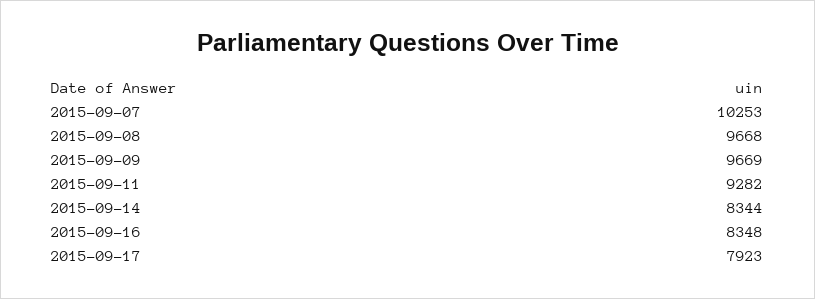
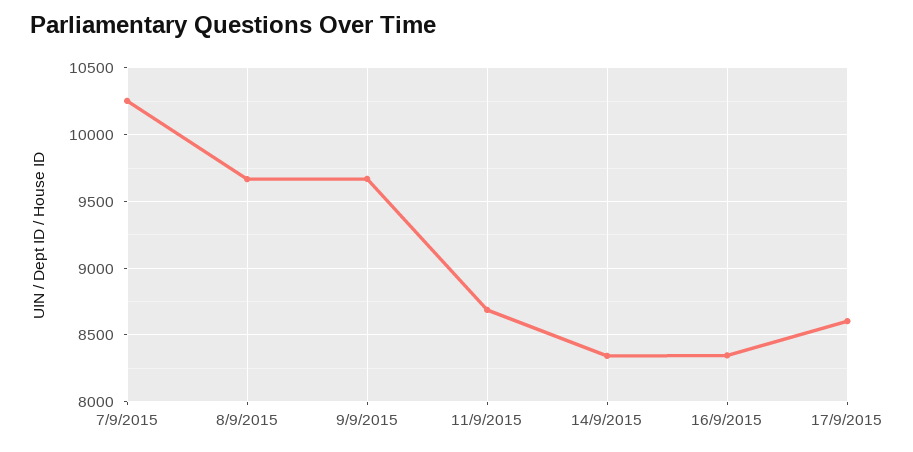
  {
    "2015-09-07": 10253,
    "2015-09-08": 9668,
    "2015-09-09": 9669,
-   "2015-09-11": 9282,
+   "2015-09-11": 8700,
    "2015-09-14": 8344,
    "2015-09-16": 8348,
-   "2015-09-17": 7923
+   "2015-09-17": 8600
  }

